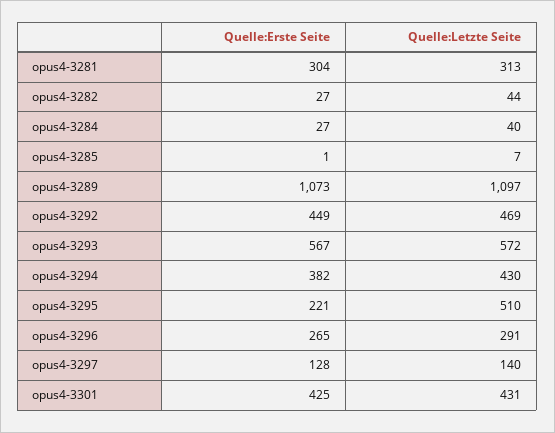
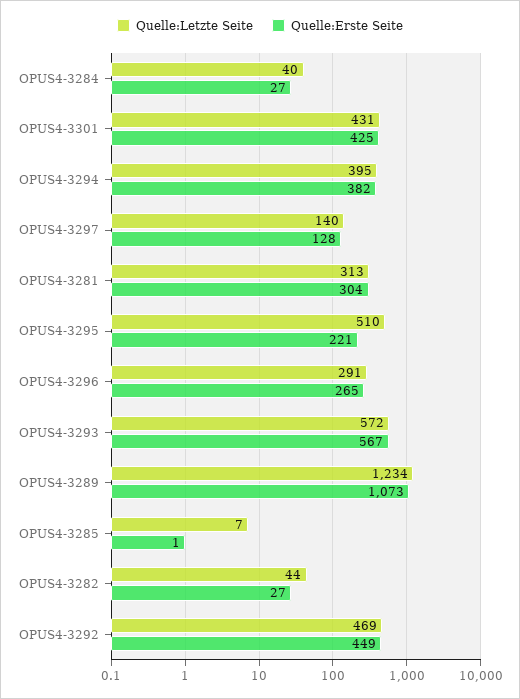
  {
    "Quelle:Erste Seite": {
      "opus4-3281": 304,
      "opus4-3282": 27,
      "opus4-3284": 27,
      "opus4-3285": 1,
      "opus4-3289": 1073,
      "opus4-3292": 449,
      "opus4-3293": 567,
      "opus4-3294": 382,
      "opus4-3295": 221,
      "opus4-3296": 265,
      "opus4-3297": 128,
      "opus4-3301": 425
    },
    "Quelle:Letzte Seite": {
      "opus4-3281": 313,
      "opus4-3282": 44,
      "opus4-3284": 40,
      "opus4-3285": 7,
-     "opus4-3289": 1097,
+     "opus4-3289": 1234,
      "opus4-3292": 469,
      "opus4-3293": 572,
-     "opus4-3294": 430,
+     "opus4-3294": 395,
      "opus4-3295": 510,
      "opus4-3296": 291,
      "opus4-3297": 140,
      "opus4-3301": 431
    }
  }

